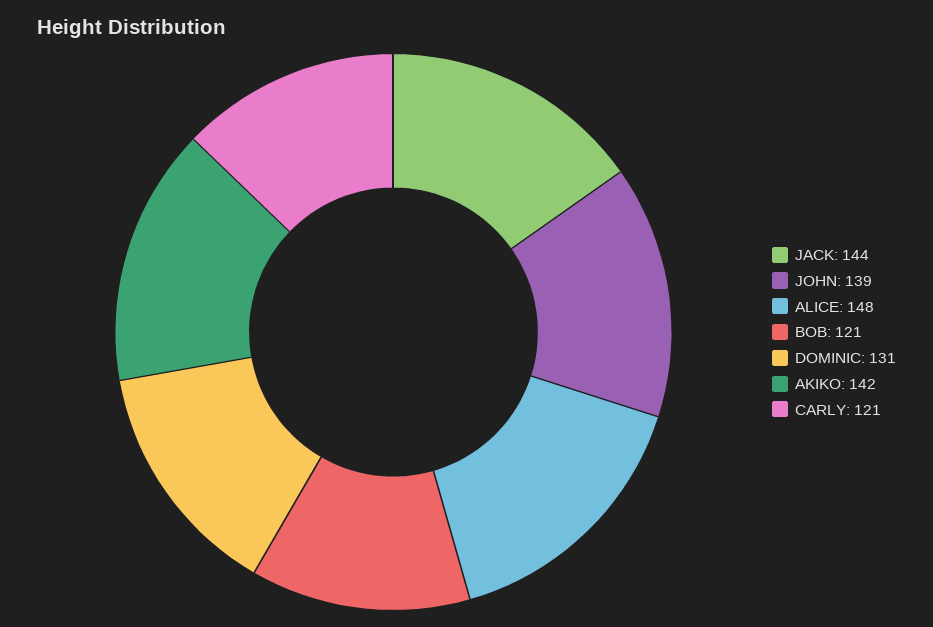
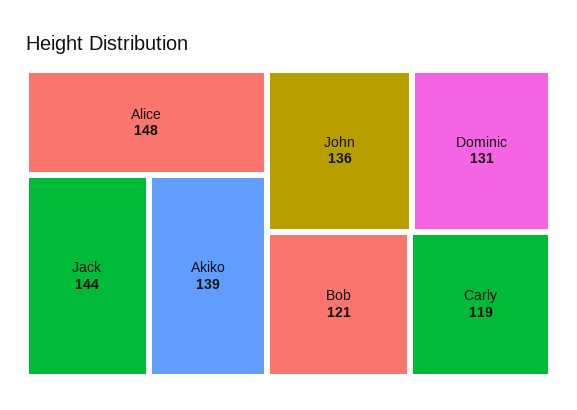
  {
    "JACK": 144,
-   "JOHN": 139,
+   "JOHN": 136,
    "ALICE": 148,
    "BOB": 121,
    "DOMINIC": 131,
-   "AKIKO": 142,
+   "AKIKO": 139,
-   "CARLY": 121
+   "CARLY": 119
  }

